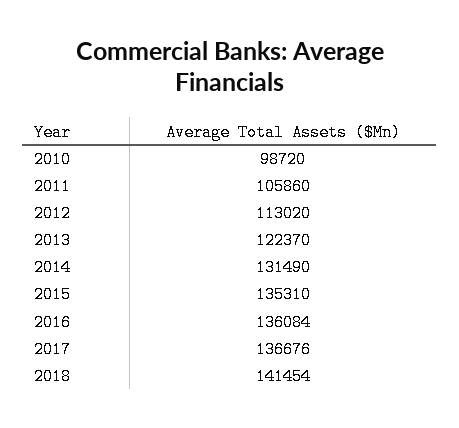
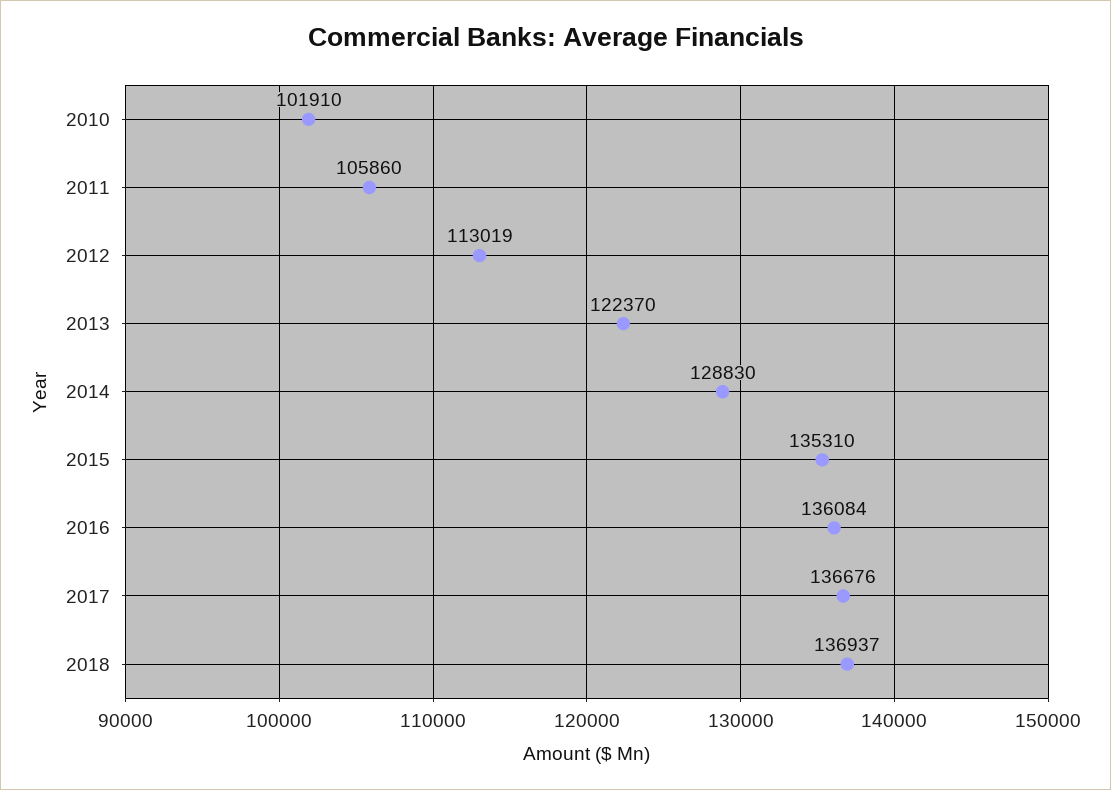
  {
-   "2010": 98720,
+   "2010": 101910,
    "2011": 105860,
-   "2012": 113020,
+   "2012": 113019,
    "2013": 122370,
-   "2014": 131490,
+   "2014": 128830,
    "2015": 135310,
    "2016": 136084,
    "2017": 136676,
-   "2018": 141454
+   "2018": 136937
  }

